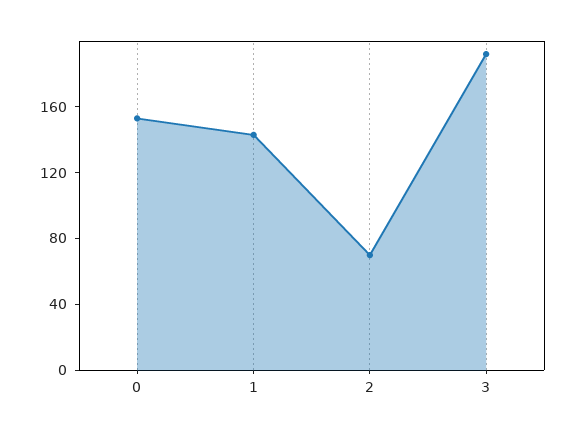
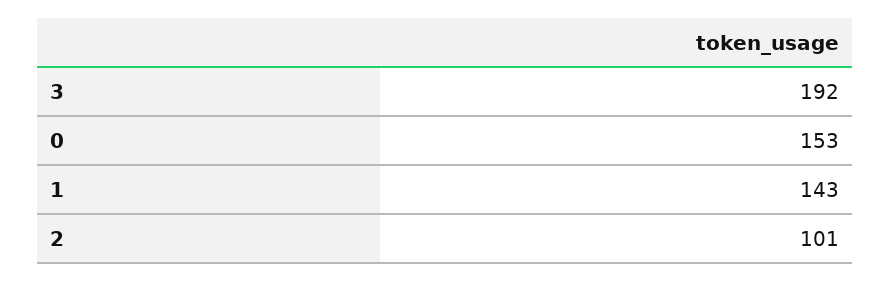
  {
    "0": 153,
    "1": 143,
-   "2": 70,
+   "2": 101,
    "3": 192
  }

